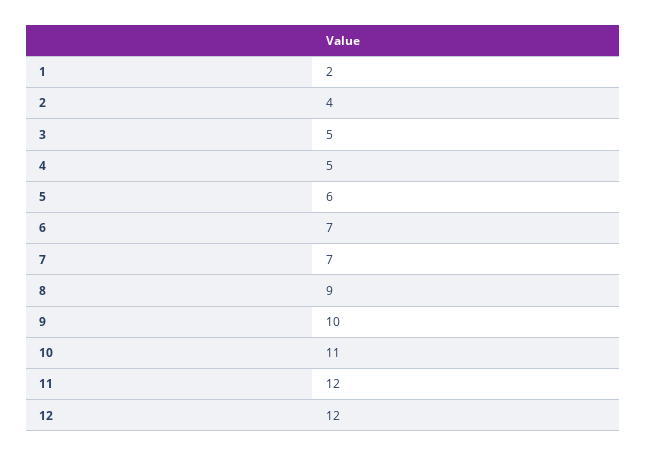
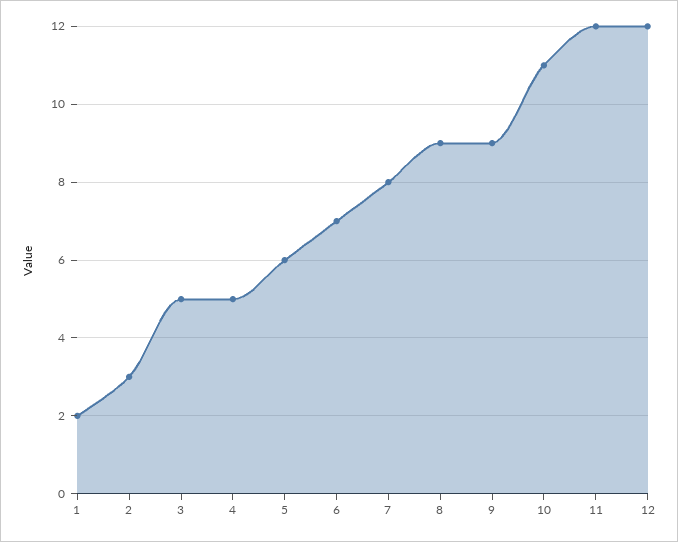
  {
    "1": 2,
-   "2": 4,
+   "2": 3,
    "3": 5,
    "4": 5,
    "5": 6,
    "6": 7,
-   "7": 7,
+   "7": 8,
    "8": 9,
-   "9": 10,
+   "9": 9,
    "10": 11,
    "11": 12,
    "12": 12
  }

